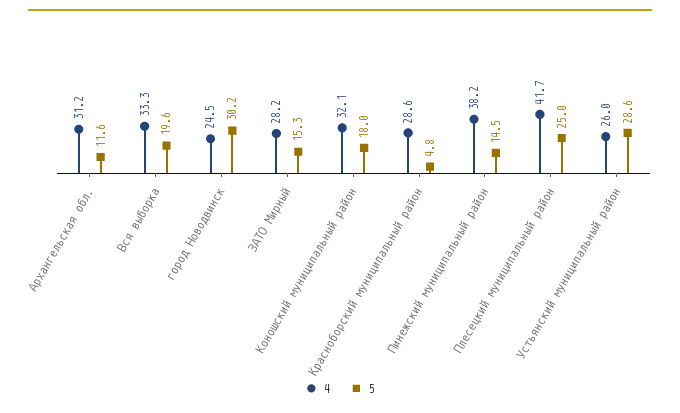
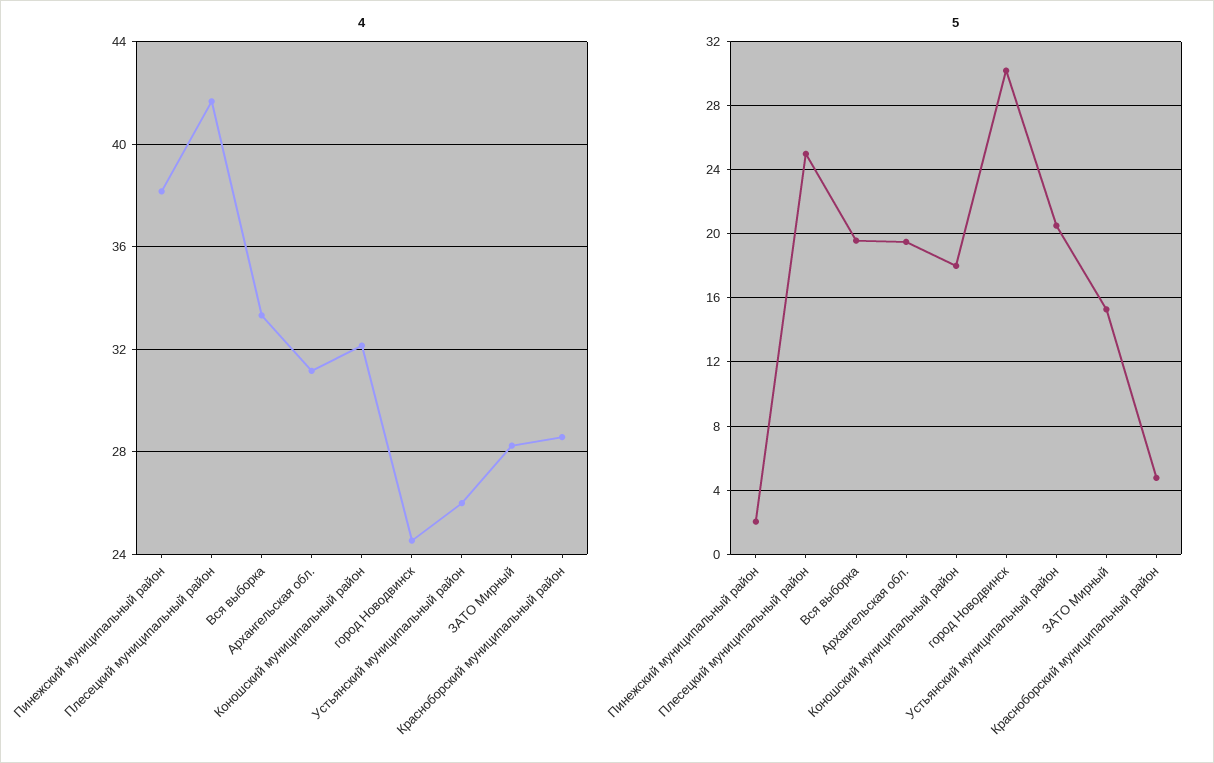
  {
    "4": {
      "Архангельская обл.": 31.2,
      "Вся выборка": 33.3,
      "город Новодвинск": 24.5,
      "ЗАТО Мирный": 28.2,
      "Коношский муниципальный район": 32.1,
      "Красноборский муниципальный район": 28.6,
      "Пинежский муниципальный район": 38.2,
      "Плесецкий муниципальный район": 41.7,
      "Устьянский муниципальный район": 26
    },
    "5": {
-     "Архангельская обл.": 11.6,
+     "Архангельская обл.": 19.5,
      "Вся выборка": 19.6,
      "город Новодвинск": 30.2,
      "ЗАТО Мирный": 15.3,
      "Коношский муниципальный район": 18,
      "Красноборский муниципальный район": 4.8,
-     "Пинежский муниципальный район": 14.5,
+     "Пинежский муниципальный район": 2,
      "Плесецкий муниципальный район": 25,
-     "Устьянский муниципальный район": 28.6
+     "Устьянский муниципальный район": 20.5
    }
  }

